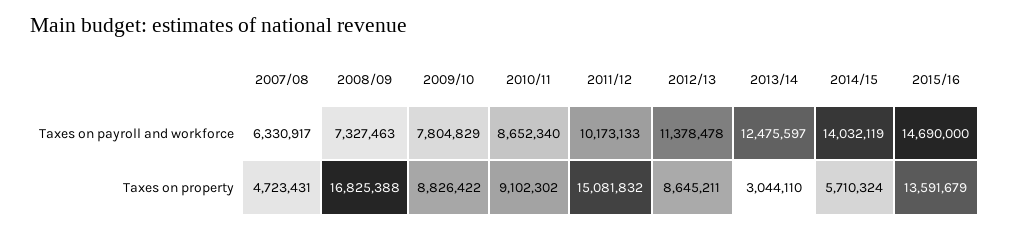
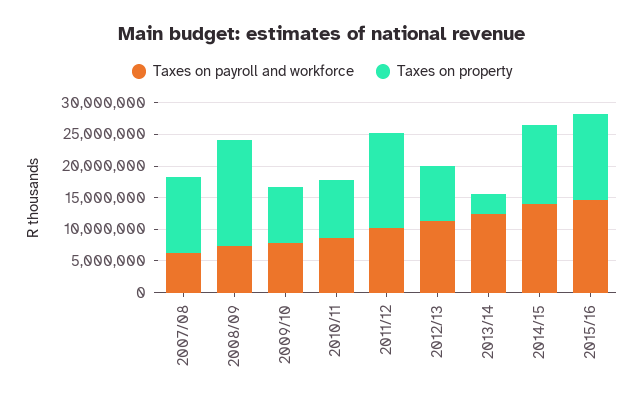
  {
    "Taxes on payroll and workforce": {
      "2007/08": 6330917,
      "2008/09": 7327463,
      "2009/10": 7804829,
      "2010/11": 8652340,
      "2011/12": 10173133,
      "2012/13": 11378478,
      "2013/14": 12475597,
      "2014/15": 14032119,
      "2015/16": 14690000
    },
    "Taxes on property": {
-     "2007/08": 4723431,
+     "2007/08": 12500000,
      "2008/09": 16825388,
      "2009/10": 8826422,
      "2010/11": 9102302,
      "2011/12": 15081832,
      "2012/13": 8645211,
      "2013/14": 3044110,
-     "2014/15": 5710324,
+     "2014/15": 12500000,
      "2015/16": 13591679
    }
  }

